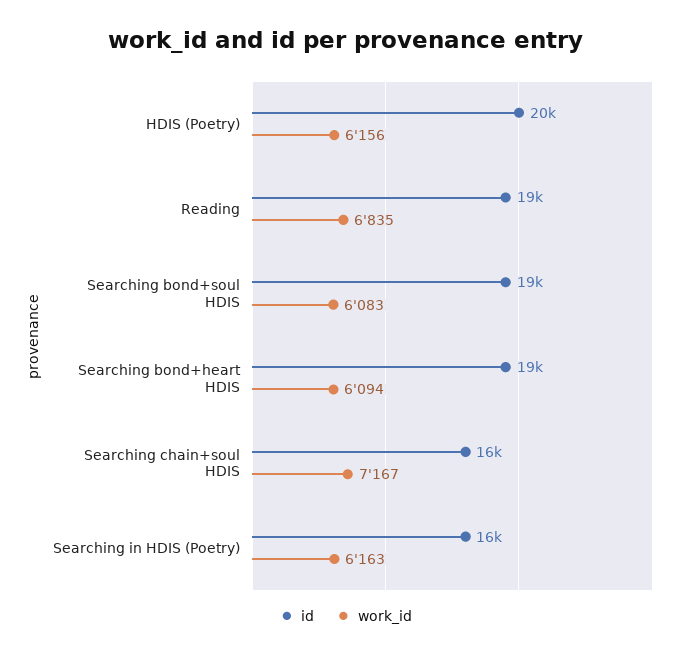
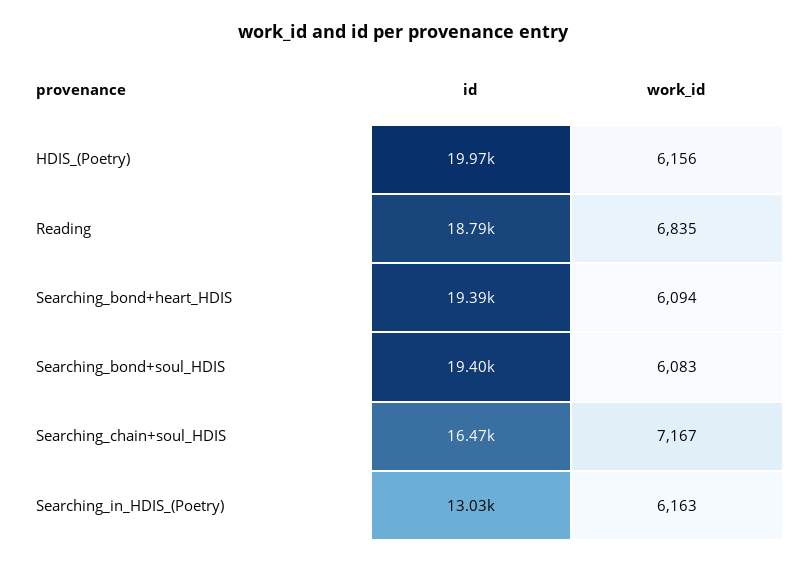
  {
    "id": {
      "HDIS (Poetry)": 19970,
      "Reading": 18790,
      "Searching bond+soul HDIS": 19400,
      "Searching bond+heart HDIS": 19390,
      "Searching chain+soul HDIS": 16470,
-     "Searching in HDIS (Poetry)": 16000
+     "Searching in HDIS (Poetry)": 13030
    },
    "work_id": {
      "HDIS (Poetry)": 6156,
      "Reading": 6835,
      "Searching bond+soul HDIS": 6083,
      "Searching bond+heart HDIS": 6094,
      "Searching chain+soul HDIS": 7167,
      "Searching in HDIS (Poetry)": 6163
    }
  }

